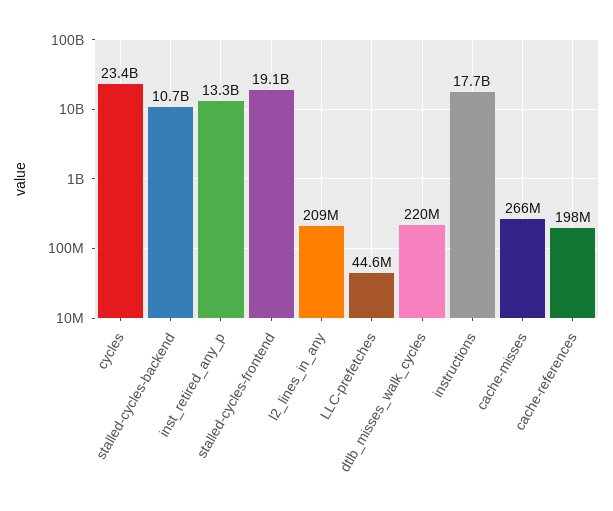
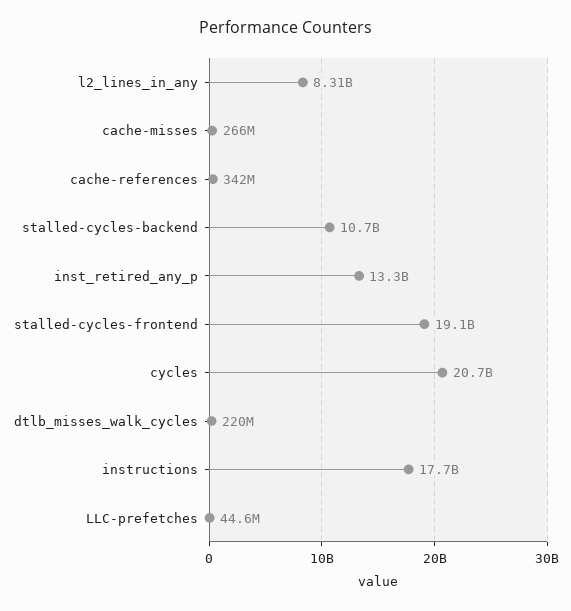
  {
-   "cycles": 23400000000,
+   "cycles": 20700000000,
    "stalled-cycles-backend": 10700000000,
    "inst_retired_any_p": 13300000000,
    "stalled-cycles-frontend": 19100000000,
-   "l2_lines_in_any": 209000000,
+   "l2_lines_in_any": 8310000000,
    "LLC-prefetches": 44600000,
    "dtlb_misses_walk_cycles": 220000000,
    "instructions": 17700000000,
    "cache-misses": 266000000,
-   "cache-references": 198000000
+   "cache-references": 342000000
  }

